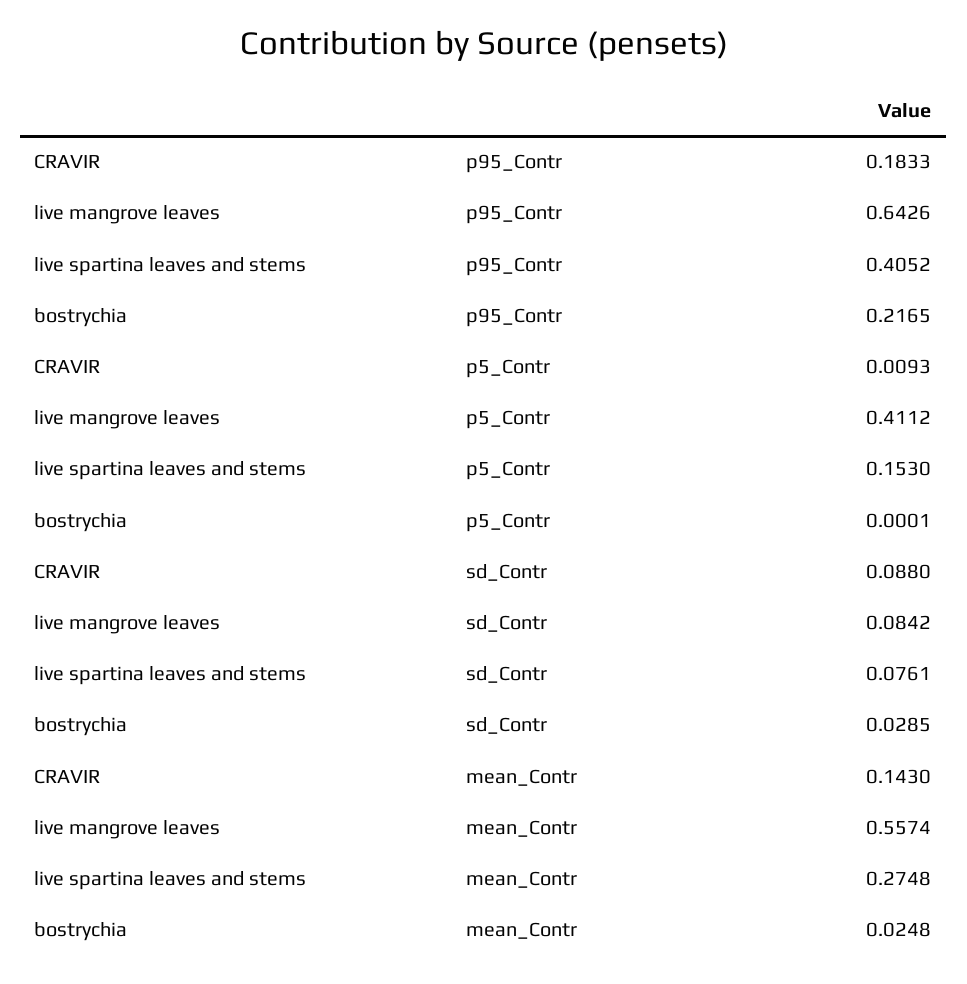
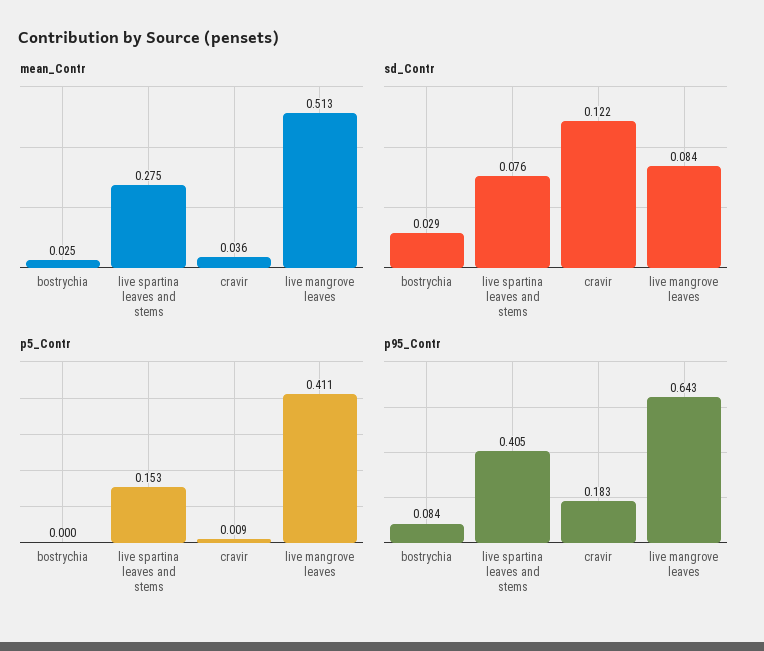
  {
    "p95_Contr": {
      "CRAVIR": 0.1833,
      "live mangrove leaves": 0.6426,
      "live spartina leaves and stems": 0.4052,
-     "bostrychia": 0.2165
+     "bostrychia": 0.084
    },
    "p5_Contr": {
      "CRAVIR": 0.0093,
      "live mangrove leaves": 0.4112,
      "live spartina leaves and stems": 0.153,
      "bostrychia": 0.0001
    },
    "sd_Contr": {
-     "CRAVIR": 0.088,
+     "CRAVIR": 0.122,
      "live mangrove leaves": 0.0842,
      "live spartina leaves and stems": 0.0761,
      "bostrychia": 0.0285
    },
    "mean_Contr": {
-     "CRAVIR": 0.143,
+     "CRAVIR": 0.036,
-     "live mangrove leaves": 0.5574,
+     "live mangrove leaves": 0.513,
      "live spartina leaves and stems": 0.2748,
      "bostrychia": 0.0248
    }
  }

